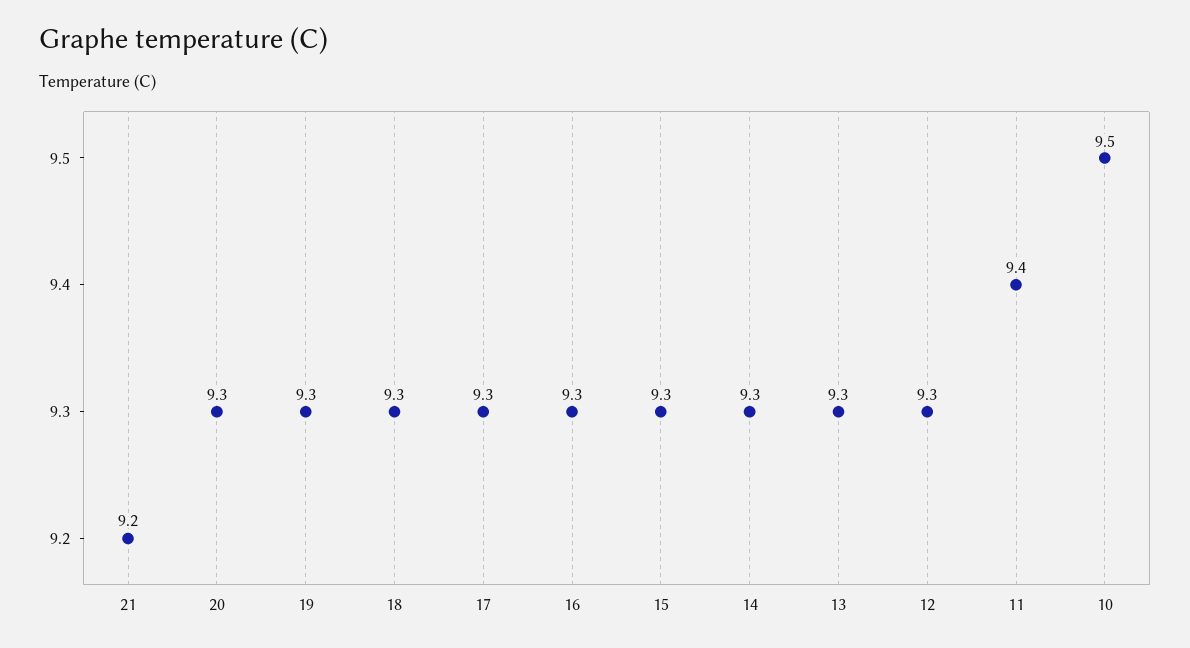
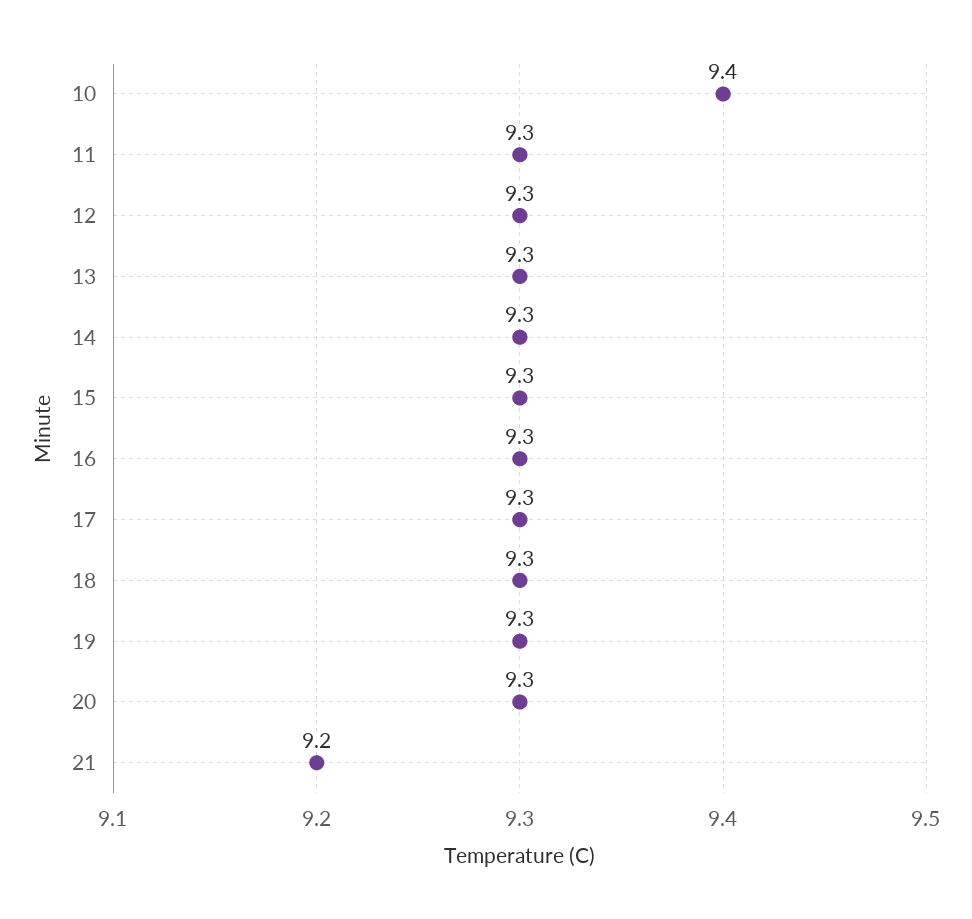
  {
    "21": 9.2,
    "20": 9.3,
    "19": 9.3,
    "18": 9.3,
    "17": 9.3,
    "16": 9.3,
    "15": 9.3,
    "14": 9.3,
    "13": 9.3,
    "12": 9.3,
-   "11": 9.4,
+   "11": 9.3,
-   "10": 9.5
+   "10": 9.4
  }

